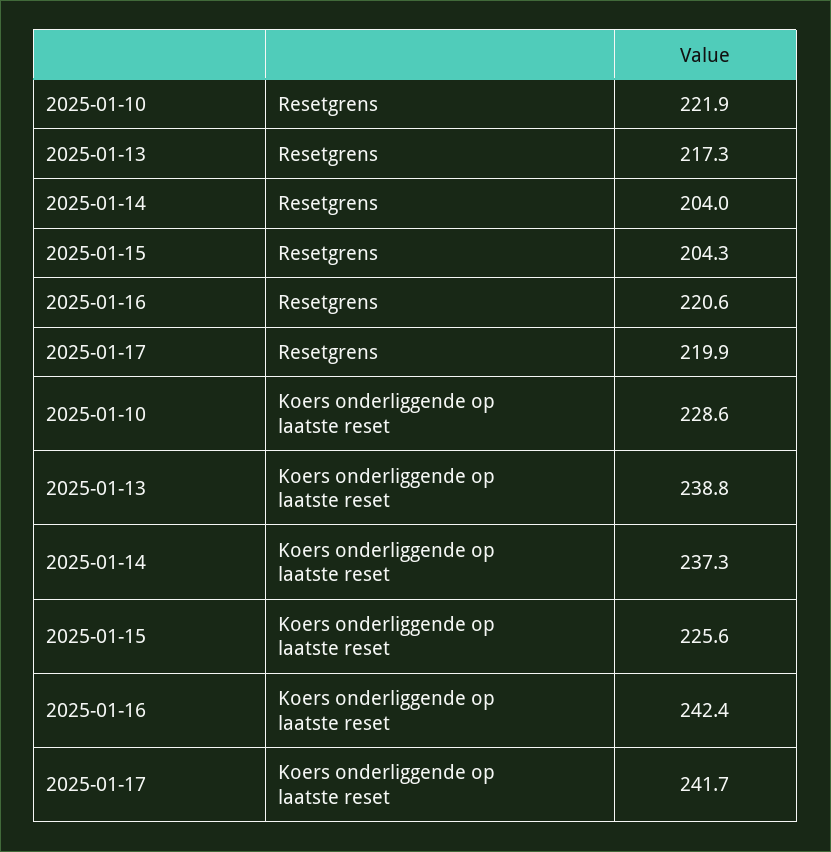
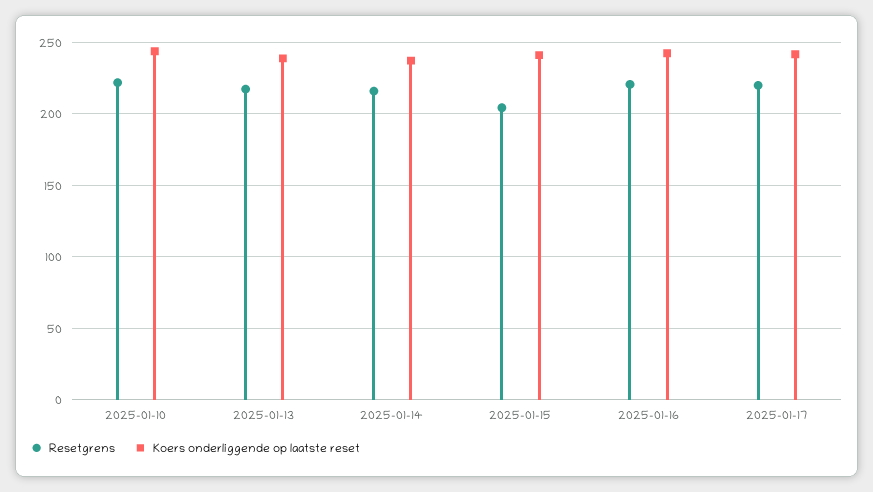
  {
    "Resetgrens": {
      "2025-01-10": 221.9,
      "2025-01-13": 217.3,
-     "2025-01-14": 204,
+     "2025-01-14": 215,
      "2025-01-15": 204.3,
      "2025-01-16": 220.6,
      "2025-01-17": 219.9
    },
    "Koers onderliggende op laatste reset": {
-     "2025-01-10": 228.6,
+     "2025-01-10": 245,
      "2025-01-13": 238.8,
      "2025-01-14": 237.3,
-     "2025-01-15": 225.6,
+     "2025-01-15": 240,
      "2025-01-16": 242.4,
      "2025-01-17": 241.7
    }
  }

